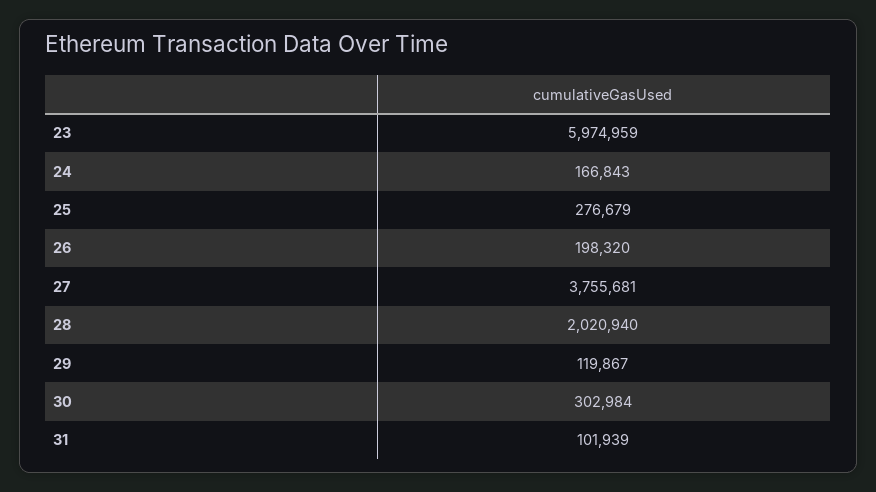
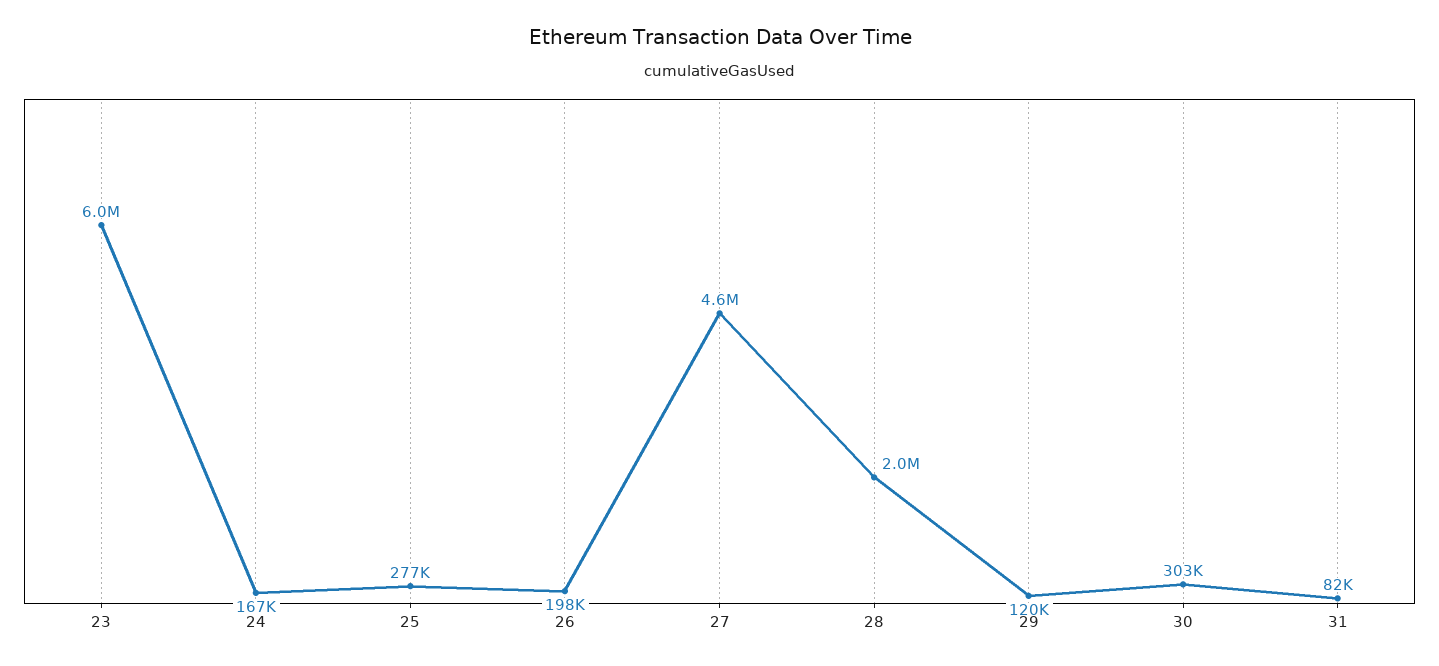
  {
    "23": 5974959,
    "24": 166843,
    "25": 276679,
    "26": 198320,
-   "27": 3755681,
+   "27": 4600000,
    "28": 2020940,
    "29": 119867,
    "30": 302984,
-   "31": 101939
+   "31": 82000
  }

